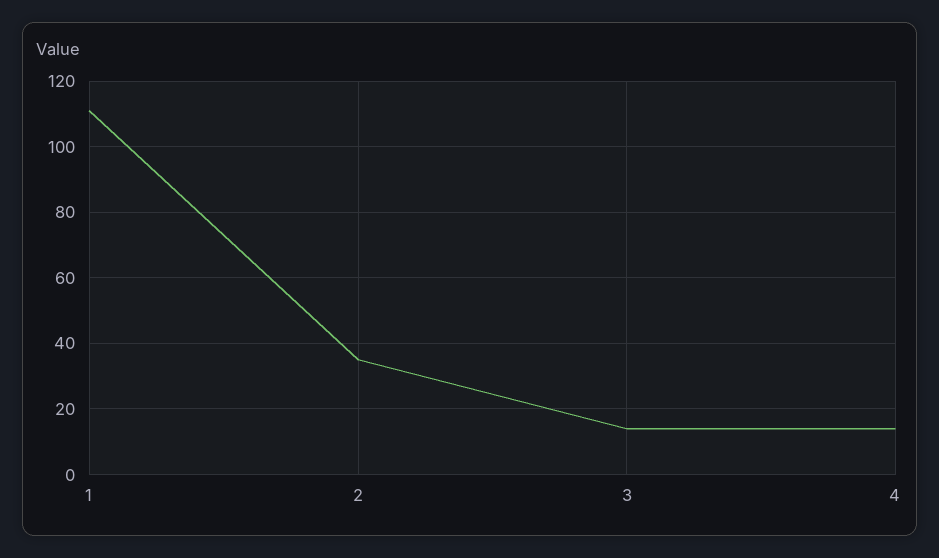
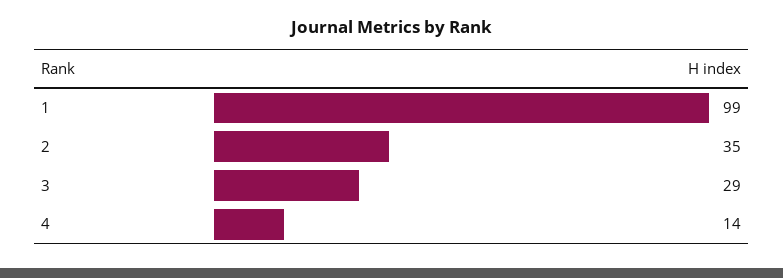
  {
-   "1": 110,
+   "1": 99,
    "2": 35,
-   "3": 15,
+   "3": 29,
    "4": 14
  }

